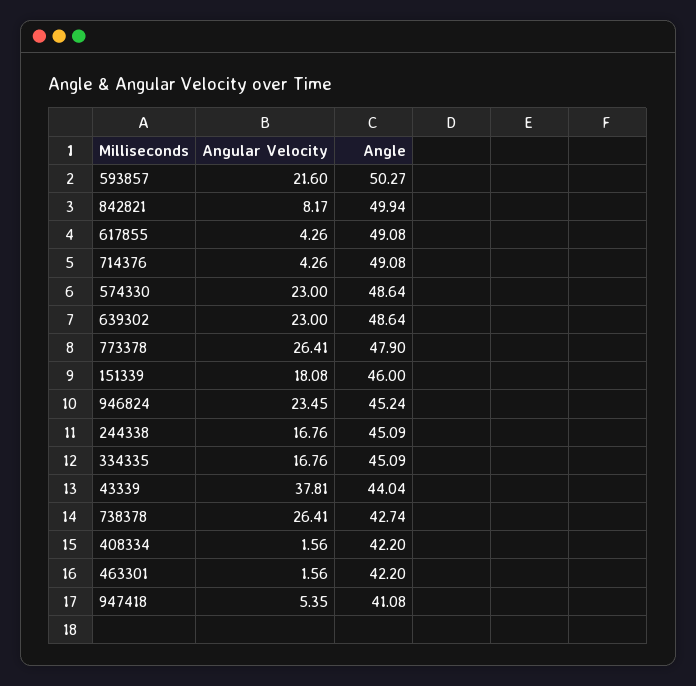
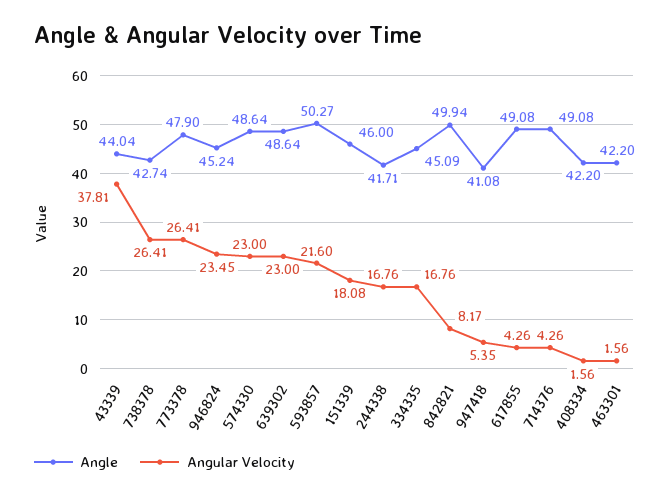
  {
    "Angular Velocity": {
      "593857": 21.6,
      "842821": 8.17,
      "617855": 4.26,
      "714376": 4.26,
      "574330": 23,
      "639302": 23,
      "773378": 26.41,
      "151339": 18.08,
      "946824": 23.45,
      "244338": 16.76,
      "334335": 16.76,
      "43339": 37.81,
      "738378": 26.41,
      "408334": 1.56,
      "463301": 1.56,
      "947418": 5.35
    },
    "Angle": {
      "593857": 50.27,
      "842821": 49.94,
      "617855": 49.08,
      "714376": 49.08,
      "574330": 48.64,
      "639302": 48.64,
      "773378": 47.9,
      "151339": 46,
      "946824": 45.24,
-     "244338": 45.09,
+     "244338": 41.71,
      "334335": 45.09,
      "43339": 44.04,
      "738378": 42.74,
      "408334": 42.2,
      "463301": 42.2,
      "947418": 41.08
    }
  }

